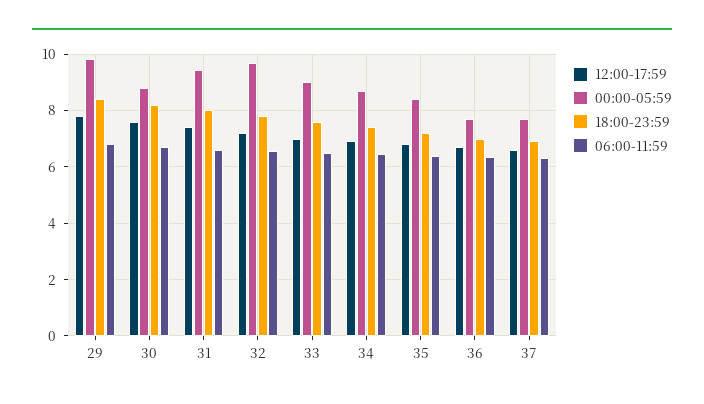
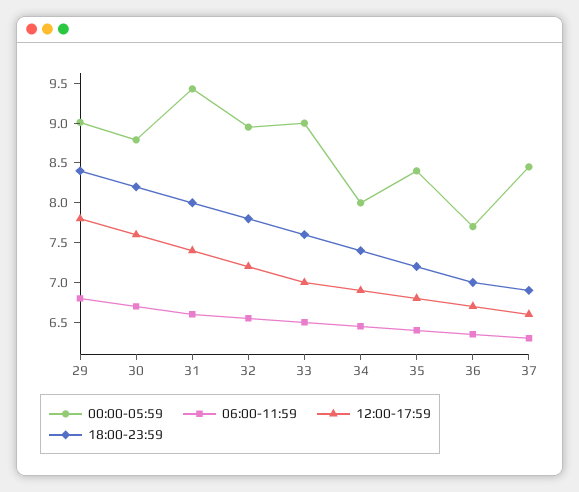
  {
    "12:00-17:59": {
      "29": 7.75,
      "30": 7.5,
      "31": 7.5,
      "32": 7.25,
      "33": 7,
      "34": 7,
      "35": 6.75,
      "36": 6.75,
      "37": 6.5
    },
    "00:00-05:59": {
-     "29": 9.75,
+     "29": 9,
      "30": 8.75,
      "31": 9.5,
-     "32": 9.75,
+     "32": 9,
      "33": 9,
-     "34": 8.75,
+     "34": 8,
      "35": 8.5,
      "36": 7.75,
-     "37": 7.75
+     "37": 8.5
    },
    "18:00-23:59": {
      "29": 8.5,
      "30": 8.25,
      "31": 8,
      "32": 7.75,
      "33": 7.5,
      "34": 7.5,
      "35": 7.25,
      "36": 7,
      "37": 7
    },
    "06:00-11:59": {
      "29": 6.75,
      "30": 6.75,
      "31": 6.5,
      "32": 6.5,
      "33": 6.5,
      "34": 6.5,
      "35": 6.5,
      "36": 6.25,
      "37": 6.25
    }
  }

